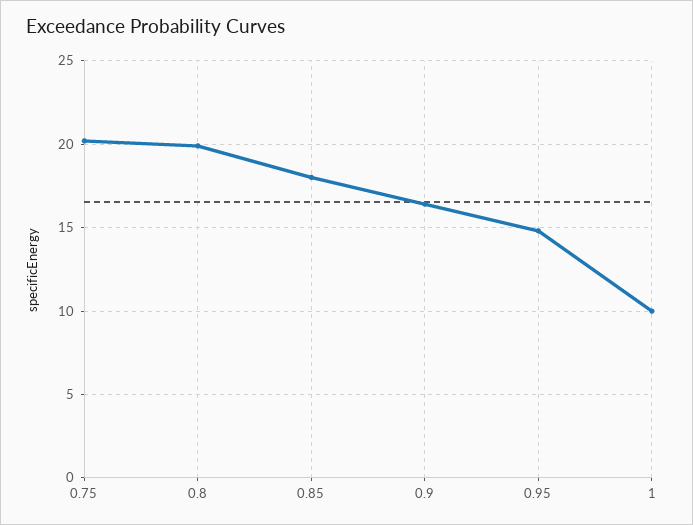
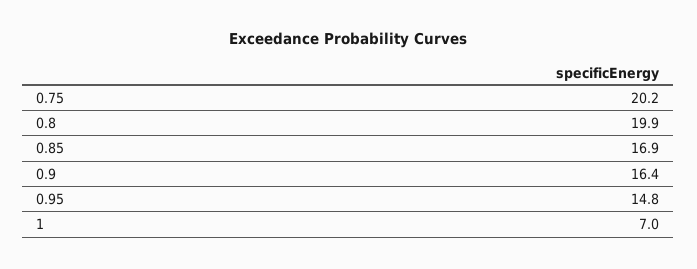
  {
    "0.75": 20.2,
    "0.8": 19.9,
-   "0.85": 18,
+   "0.85": 16.9,
    "0.9": 16.4,
    "0.95": 14.8,
-   "1": 10
+   "1": 7
  }

